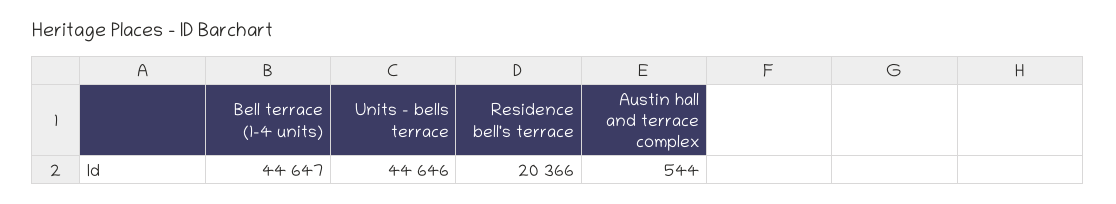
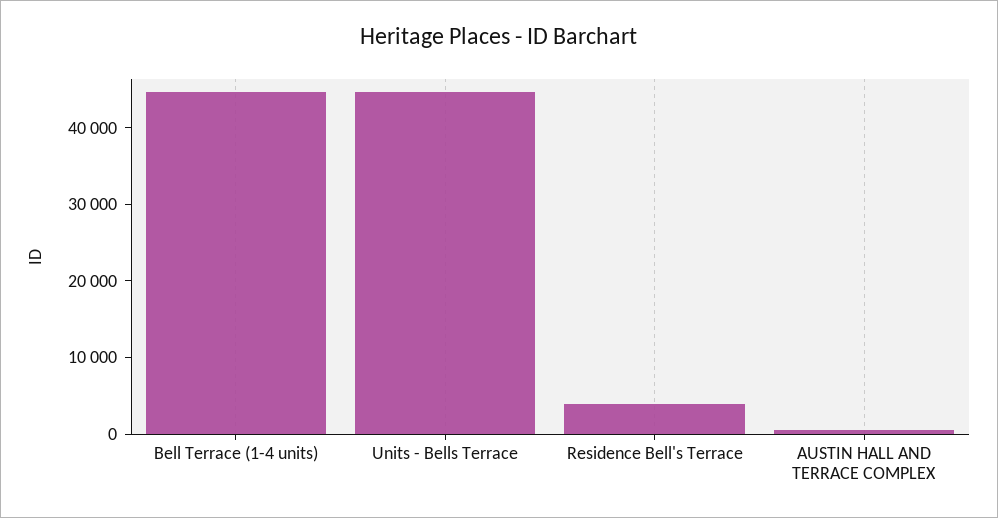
  {
    "Bell terrace (1-4 units)": 44647,
    "Units - bells terrace": 44646,
-   "Residence bell's terrace": 20366,
+   "Residence bell's terrace": 4000,
    "Austin hall and terrace complex": 544
  }

